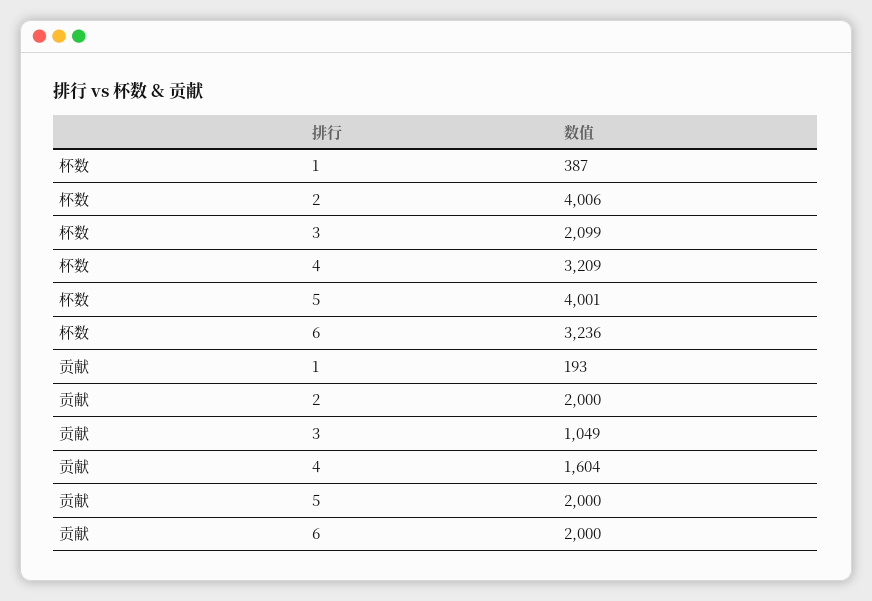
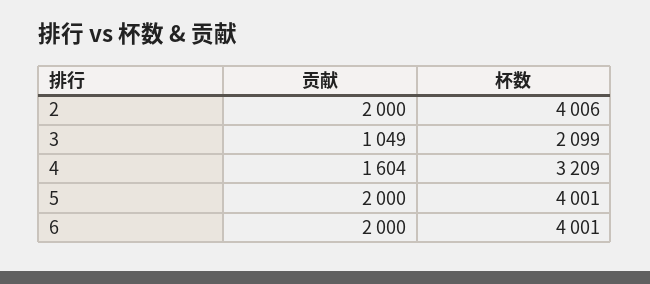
  {
    "杯数": {
-     "1": 387,
      "2": 4006,
      "3": 2099,
      "4": 3209,
      "5": 4001,
-     "6": 3236
+     "6": 4001
    },
    "贡献": {
-     "1": 193,
      "2": 2000,
      "3": 1049,
      "4": 1604,
      "5": 2000,
      "6": 2000
    }
  }

